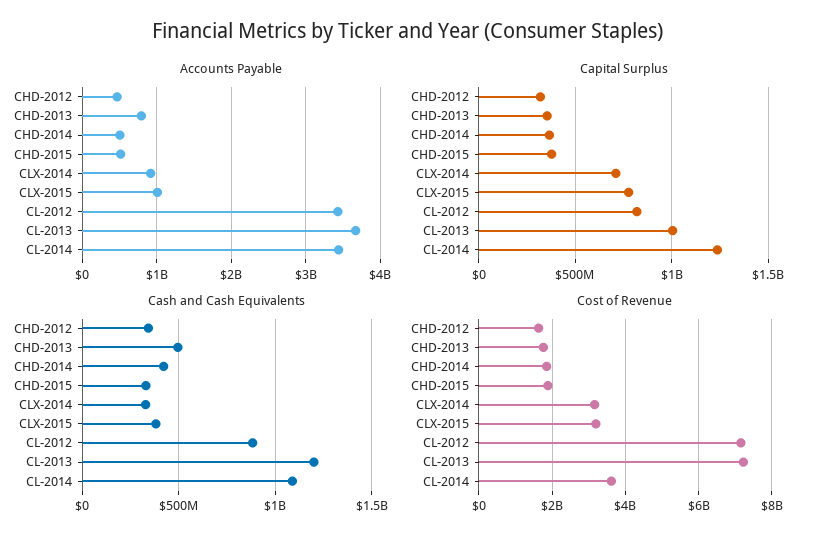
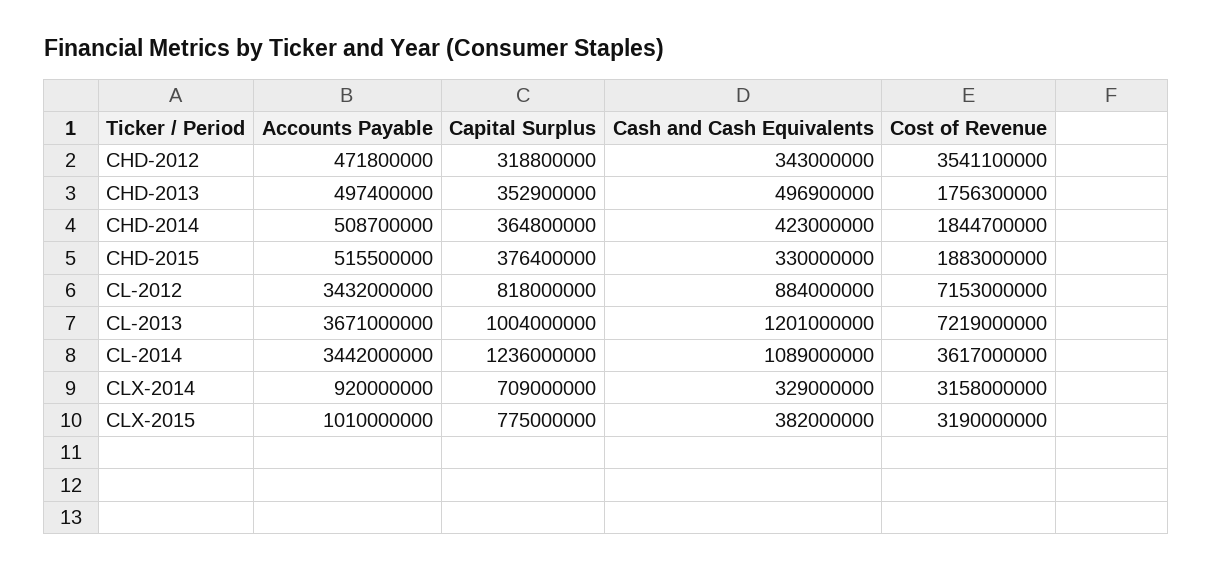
  {
    "Accounts Payable": {
      "CHD-2012": 471800000,
-     "CHD-2013": 800000000,
+     "CHD-2013": 497400000,
      "CHD-2014": 508700000,
      "CHD-2015": 515500000,
      "CLX-2014": 920000000,
      "CLX-2015": 1010000000,
      "CL-2012": 3432000000,
      "CL-2013": 3671000000,
      "CL-2014": 3442000000
    },
    "Capital Surplus": {
      "CHD-2012": 318800000,
      "CHD-2013": 352900000,
      "CHD-2014": 364800000,
      "CHD-2015": 376400000,
      "CLX-2014": 709000000,
      "CLX-2015": 775000000,
      "CL-2012": 818000000,
      "CL-2013": 1004000000,
      "CL-2014": 1236000000
    },
    "Cash and Cash Equivalents": {
      "CHD-2012": 343000000,
      "CHD-2013": 496900000,
      "CHD-2014": 423000000,
      "CHD-2015": 330000000,
      "CLX-2014": 329000000,
      "CLX-2015": 382000000,
      "CL-2012": 884000000,
      "CL-2013": 1201000000,
      "CL-2014": 1089000000
    },
    "Cost of Revenue": {
-     "CHD-2012": 1600000000,
+     "CHD-2012": 3541100000,
      "CHD-2013": 1756300000,
      "CHD-2014": 1844700000,
      "CHD-2015": 1883000000,
      "CLX-2014": 3158000000,
      "CLX-2015": 3190000000,
      "CL-2012": 7153000000,
      "CL-2013": 7219000000,
      "CL-2014": 3617000000
    }
  }

